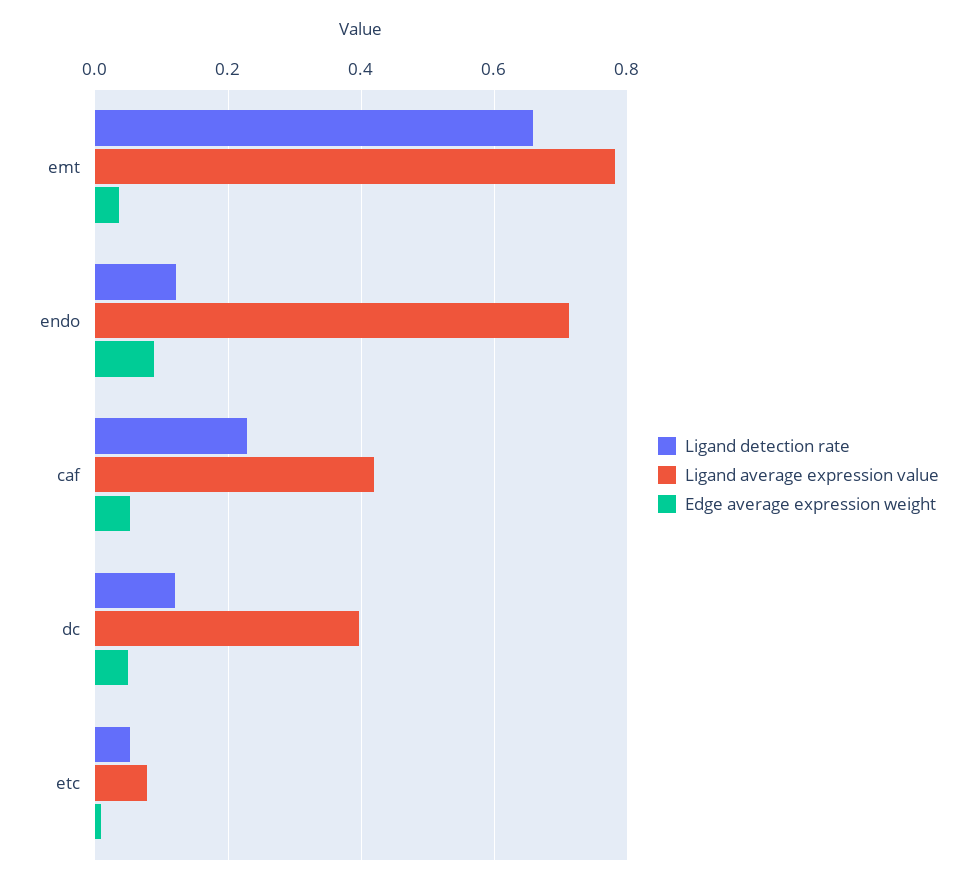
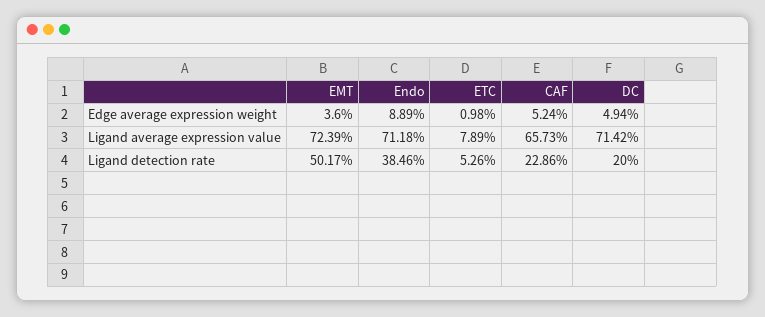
  {
    "Ligand detection rate": {
-     "emt": 0.66,
+     "emt": 0.5017,
-     "endo": 0.12,
+     "endo": 0.3846,
      "caf": 0.2286,
-     "dc": 0.12,
+     "dc": 0.2,
      "etc": 0.0526
    },
    "Ligand average expression value": {
-     "emt": 0.78,
+     "emt": 0.7239,
      "endo": 0.7118,
-     "caf": 0.42,
+     "caf": 0.6573,
-     "dc": 0.4,
+     "dc": 0.7142,
      "etc": 0.0789
    },
    "Edge average expression weight": {
      "emt": 0.036,
      "endo": 0.0889,
      "caf": 0.0524,
      "dc": 0.0494,
      "etc": 0.0098
    }
  }

